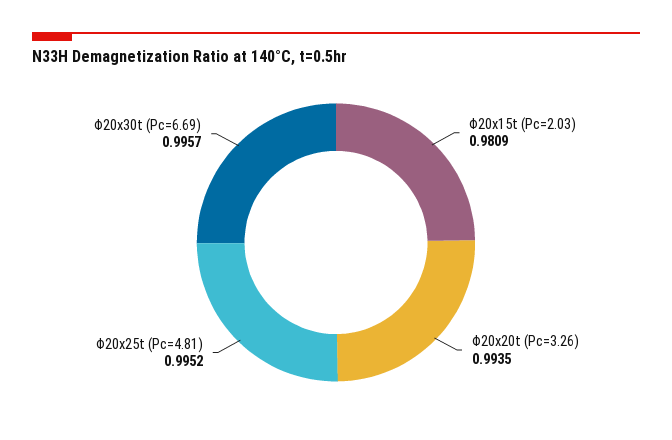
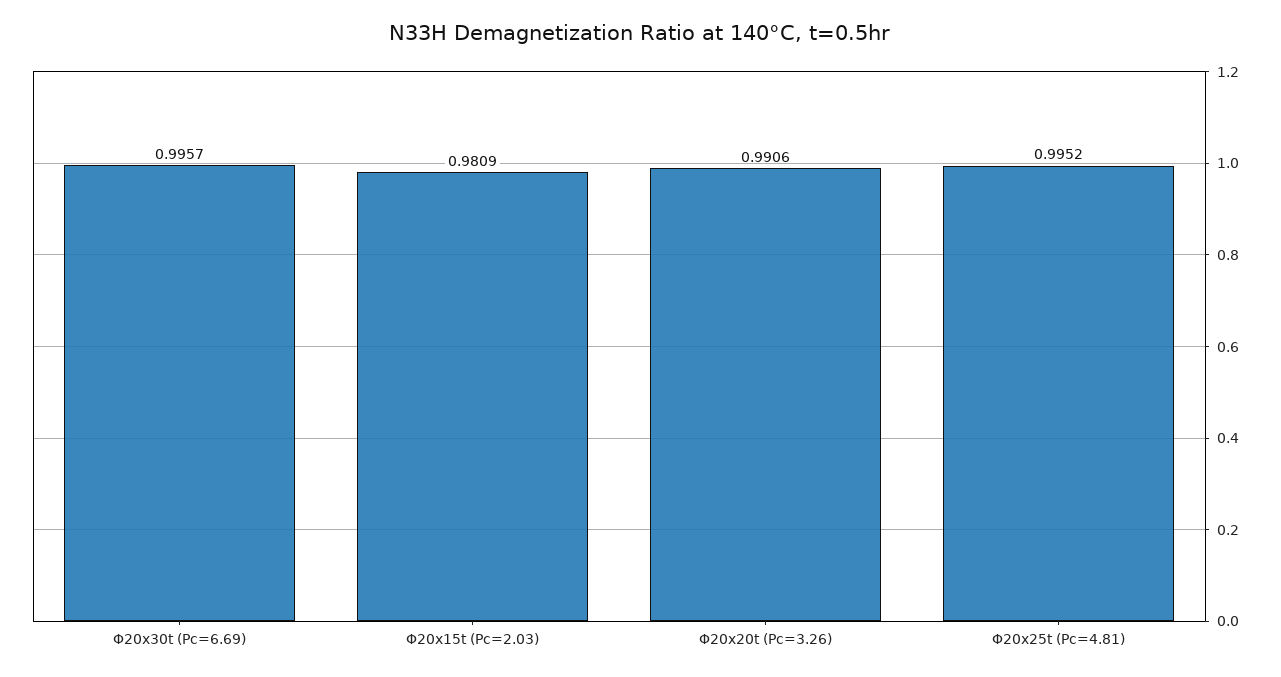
  {
    "Φ20x15t (Pc=2.03)": 0.9809,
-   "Φ20x20t (Pc=3.26)": 0.9935,
+   "Φ20x20t (Pc=3.26)": 0.9906,
    "Φ20x25t (Pc=4.81)": 0.9952,
    "Φ20x30t (Pc=6.69)": 0.9957
  }

